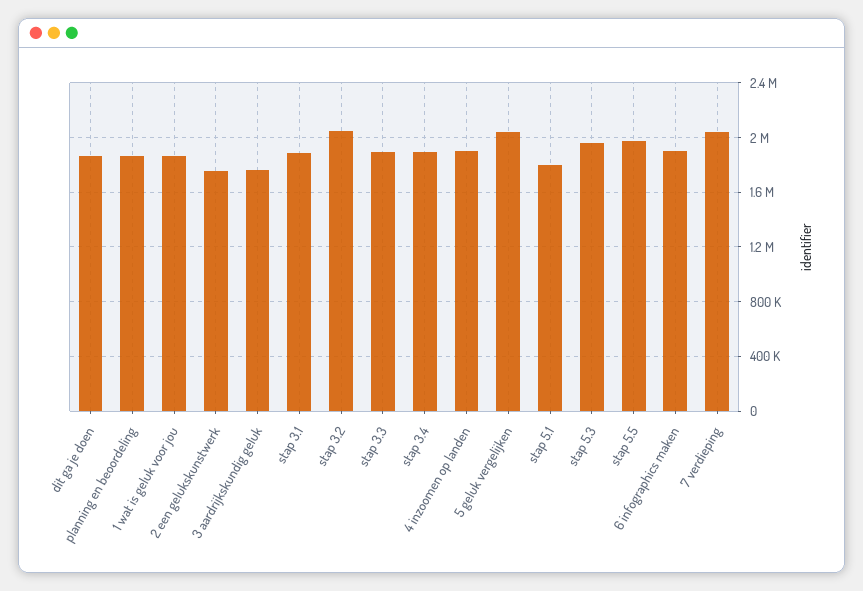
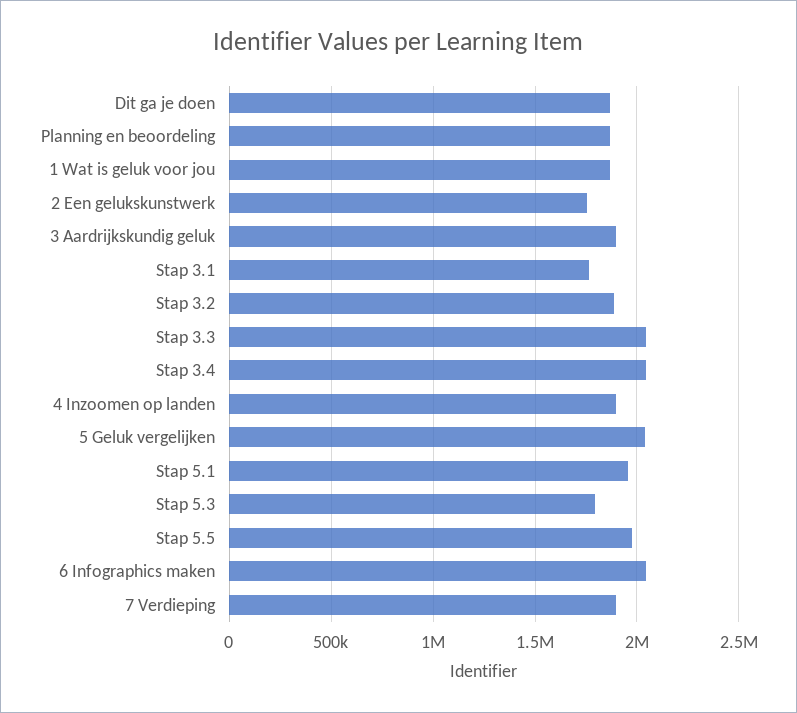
  {
    "dit ga je doen": 1850000,
    "planning en beoordeling": 1850000,
    "1 wat is geluk voor jou": 1850000,
    "2 een gelukskunstwerk": 1750000,
-   "3 aardrijkskundig geluk": 1750000,
+   "3 aardrijkskundig geluk": 1900000,
-   "stap 3.1": 1900000,
+   "stap 3.1": 1750000,
-   "stap 3.2": 2050000,
+   "stap 3.2": 1900000,
-   "stap 3.3": 1900000,
+   "stap 3.3": 2050000,
-   "stap 3.4": 1900000,
+   "stap 3.4": 2050000,
    "4 inzoomen op landen": 1900000,
    "5 geluk vergelijken": 2050000,
-   "stap 5.1": 1800000,
+   "stap 5.1": 1950000,
-   "stap 5.3": 1950000,
+   "stap 5.3": 1800000,
    "stap 5.5": 1950000,
-   "6 infographics maken": 1900000,
+   "6 infographics maken": 2050000,
-   "7 verdieping": 2050000
+   "7 verdieping": 1900000
  }

